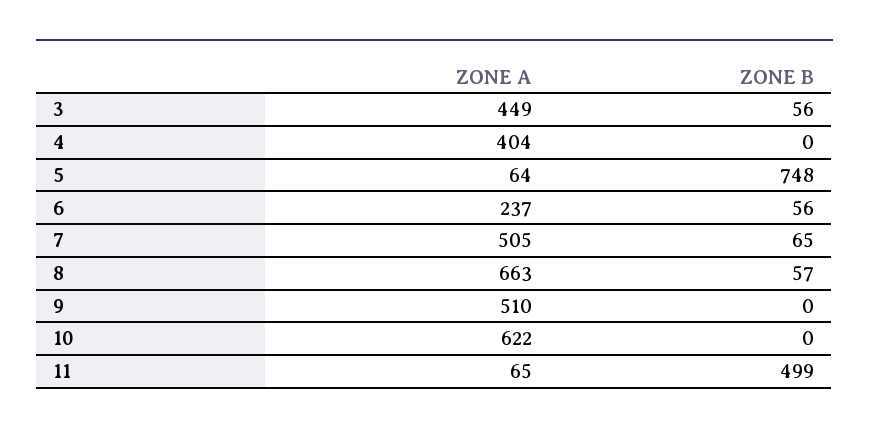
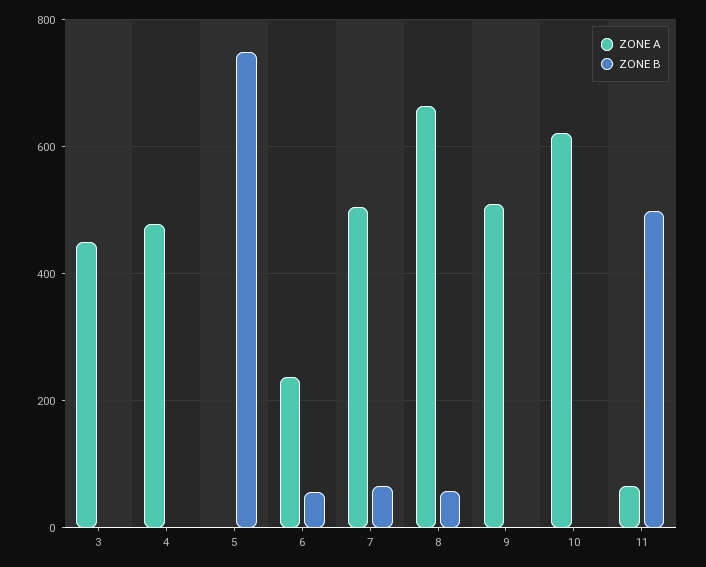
  {
    "ZONE A": {
      "3": 449,
-     "4": 404,
+     "4": 480,
-     "5": 64,
+     "5": 0,
      "6": 237,
      "7": 505,
      "8": 663,
      "9": 510,
      "10": 622,
      "11": 65
    },
    "ZONE B": {
-     "3": 56,
+     "3": 0,
      "4": 0,
      "5": 748,
      "6": 56,
      "7": 65,
      "8": 57,
      "9": 0,
      "10": 0,
      "11": 499
    }
  }

